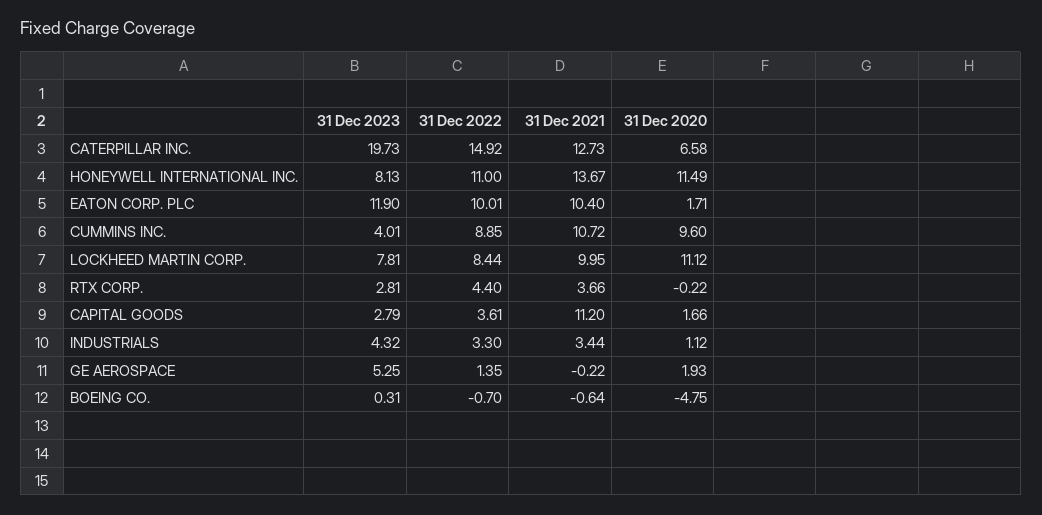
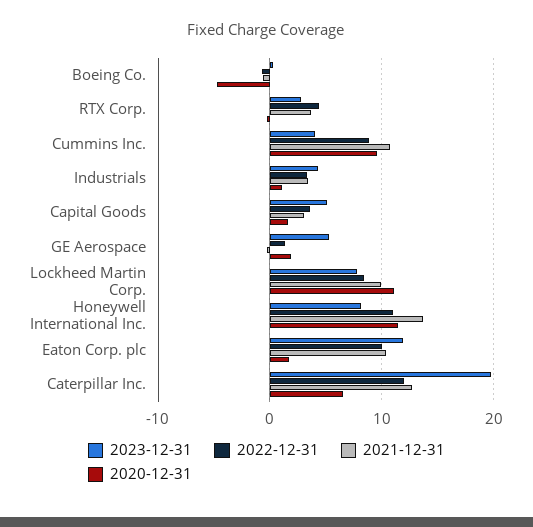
  {
    "31 Dec 2023": {
      "CATERPILLAR INC.": 19.73,
      "HONEYWELL INTERNATIONAL INC.": 8.13,
      "EATON CORP. PLC": 11.9,
      "CUMMINS INC.": 4.01,
      "LOCKHEED MARTIN CORP.": 7.81,
      "RTX CORP.": 2.81,
-     "CAPITAL GOODS": 2.79,
+     "CAPITAL GOODS": 5,
      "INDUSTRIALS": 4.32,
      "GE AEROSPACE": 5.25,
      "BOEING CO.": 0.31
    },
    "31 Dec 2022": {
-     "CATERPILLAR INC.": 14.92,
+     "CATERPILLAR INC.": 12,
      "HONEYWELL INTERNATIONAL INC.": 11,
      "EATON CORP. PLC": 10.01,
      "CUMMINS INC.": 8.85,
      "LOCKHEED MARTIN CORP.": 8.44,
      "RTX CORP.": 4.4,
      "CAPITAL GOODS": 3.61,
      "INDUSTRIALS": 3.3,
      "GE AEROSPACE": 1.35,
      "BOEING CO.": -0.7
    },
    "31 Dec 2021": {
      "CATERPILLAR INC.": 12.73,
      "HONEYWELL INTERNATIONAL INC.": 13.67,
      "EATON CORP. PLC": 10.4,
      "CUMMINS INC.": 10.72,
      "LOCKHEED MARTIN CORP.": 9.95,
      "RTX CORP.": 3.66,
-     "CAPITAL GOODS": 11.2,
+     "CAPITAL GOODS": 3,
      "INDUSTRIALS": 3.44,
      "GE AEROSPACE": -0.22,
      "BOEING CO.": -0.64
    },
    "31 Dec 2020": {
      "CATERPILLAR INC.": 6.58,
      "HONEYWELL INTERNATIONAL INC.": 11.49,
      "EATON CORP. PLC": 1.71,
      "CUMMINS INC.": 9.6,
      "LOCKHEED MARTIN CORP.": 11.12,
      "RTX CORP.": -0.22,
      "CAPITAL GOODS": 1.66,
      "INDUSTRIALS": 1.12,
      "GE AEROSPACE": 1.93,
      "BOEING CO.": -4.75
    }
  }

